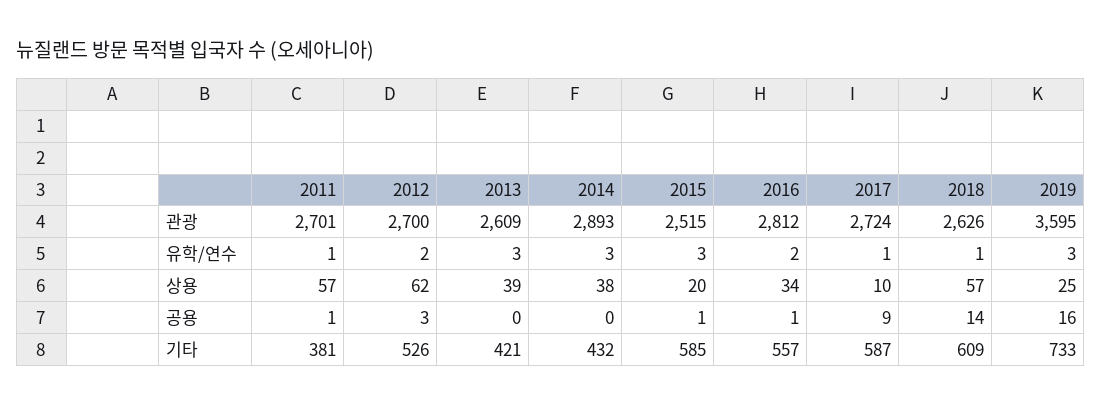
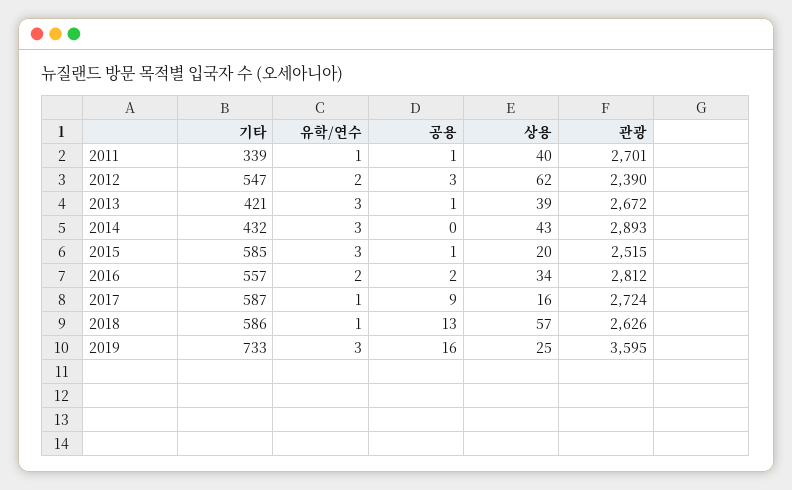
  {
    "2011": {
      "관광": 2701,
      "유학/연수": 1,
-     "상용": 57,
+     "상용": 40,
      "공용": 1,
-     "기타": 381
+     "기타": 339
    },
    "2012": {
-     "관광": 2700,
+     "관광": 2390,
      "유학/연수": 2,
      "상용": 62,
      "공용": 3,
-     "기타": 526
+     "기타": 547
    },
    "2013": {
-     "관광": 2609,
+     "관광": 2672,
      "유학/연수": 3,
      "상용": 39,
-     "공용": 0,
+     "공용": 1,
      "기타": 421
    },
    "2014": {
      "관광": 2893,
      "유학/연수": 3,
-     "상용": 38,
+     "상용": 43,
      "공용": 0,
      "기타": 432
    },
    "2015": {
      "관광": 2515,
      "유학/연수": 3,
      "상용": 20,
      "공용": 1,
      "기타": 585
    },
    "2016": {
      "관광": 2812,
      "유학/연수": 2,
      "상용": 34,
-     "공용": 1,
+     "공용": 2,
      "기타": 557
    },
    "2017": {
      "관광": 2724,
      "유학/연수": 1,
-     "상용": 10,
+     "상용": 16,
      "공용": 9,
      "기타": 587
    },
    "2018": {
      "관광": 2626,
      "유학/연수": 1,
      "상용": 57,
-     "공용": 14,
+     "공용": 13,
-     "기타": 609
+     "기타": 586
    },
    "2019": {
      "관광": 3595,
      "유학/연수": 3,
      "상용": 25,
      "공용": 16,
      "기타": 733
    }
  }

